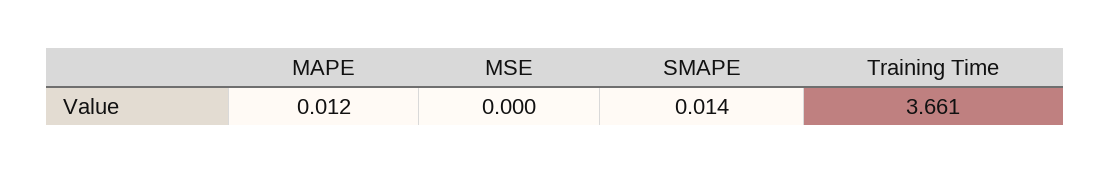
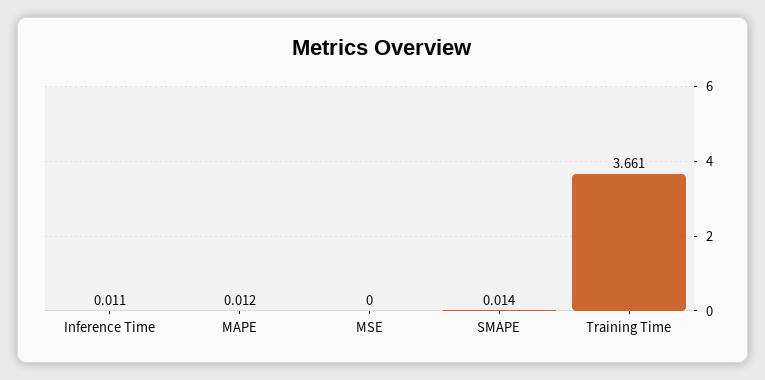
  {
    "MAPE": 0.012,
    "MSE": 0,
    "SMAPE": 0.014,
-   "Training Time": 3.661
+   "Training Time": 3.661,
+   "Inference Time": 0.011
  }

